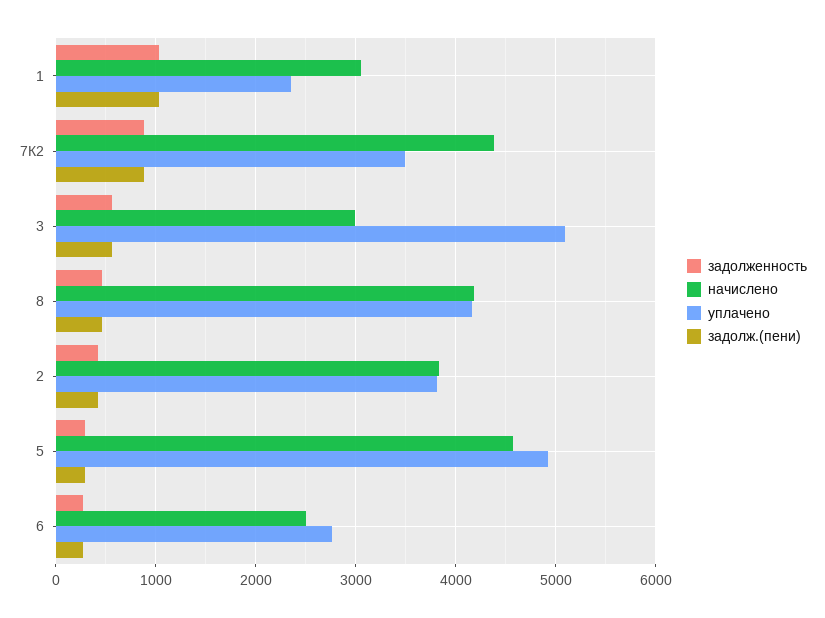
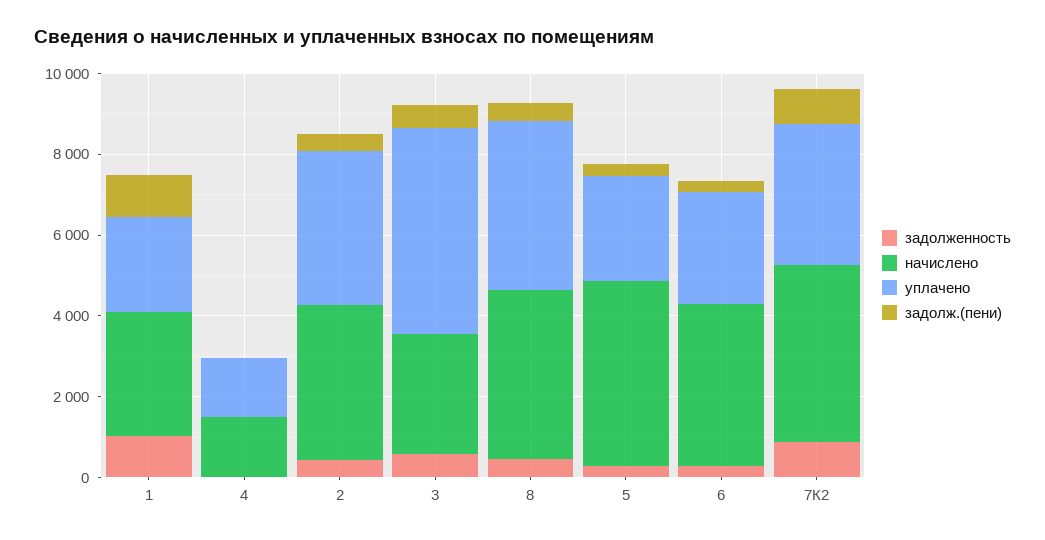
  {
    "задолженность": {
      "1": 1000,
      "7К2": 900,
      "3": 600,
      "8": 500,
      "2": 400,
      "5": 300,
-     "6": 300
+     "6": 300,
+     "4": 0
    },
    "начислено": {
      "1": 3100,
      "7К2": 4400,
      "3": 3000,
      "8": 4200,
      "2": 3800,
      "5": 4600,
-     "6": 2500
+     "6": 4000,
+     "4": 1500
    },
    "уплачено": {
      "1": 2300,
      "7К2": 3500,
      "3": 5100,
      "8": 4200,
      "2": 3800,
-     "5": 4900,
+     "5": 2500,
-     "6": 2800
+     "6": 2800,
+     "4": 1500
    },
    "задолж.(пени)": {
      "1": 1000,
      "7К2": 900,
      "3": 600,
      "8": 500,
      "2": 400,
      "5": 300,
-     "6": 300
+     "6": 300,
+     "4": 0
    }
  }

